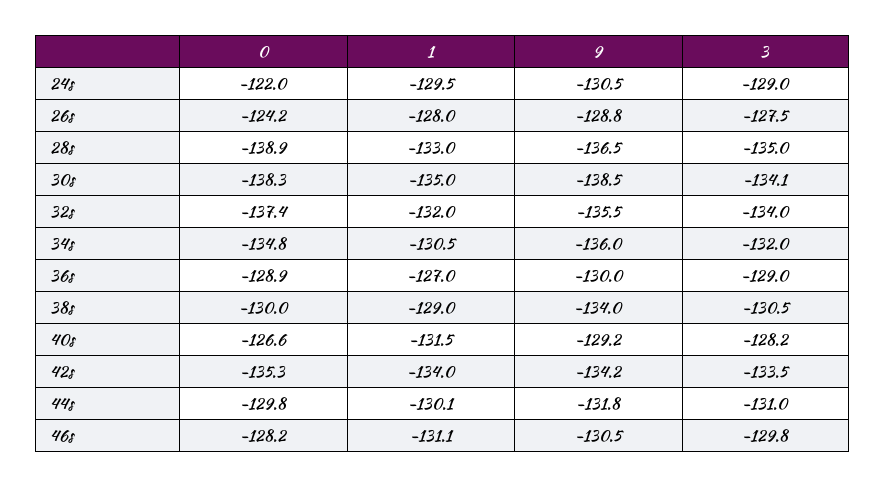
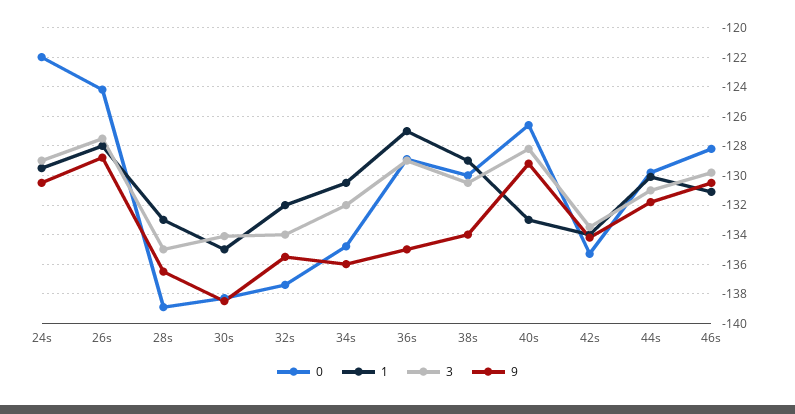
  {
    "0": {
      "24s": -122,
      "26s": -124.2,
      "28s": -138.9,
      "30s": -138.3,
      "32s": -137.4,
      "34s": -134.8,
      "36s": -128.9,
      "38s": -130,
      "40s": -126.6,
      "42s": -135.3,
      "44s": -129.8,
      "46s": -128.2
    },
    "1": {
      "24s": -129.5,
      "26s": -128,
      "28s": -133,
      "30s": -135,
      "32s": -132,
      "34s": -130.5,
      "36s": -127,
      "38s": -129,
-     "40s": -131.5,
+     "40s": -133,
      "42s": -134,
      "44s": -130.1,
      "46s": -131.1
    },
    "9": {
      "24s": -130.5,
      "26s": -128.8,
      "28s": -136.5,
      "30s": -138.5,
      "32s": -135.5,
      "34s": -136,
-     "36s": -130,
+     "36s": -135,
      "38s": -134,
      "40s": -129.2,
      "42s": -134.2,
      "44s": -131.8,
      "46s": -130.5
    },
    "3": {
      "24s": -129,
      "26s": -127.5,
      "28s": -135,
      "30s": -134.1,
      "32s": -134,
      "34s": -132,
      "36s": -129,
      "38s": -130.5,
      "40s": -128.2,
      "42s": -133.5,
      "44s": -131,
      "46s": -129.8
    }
  }

